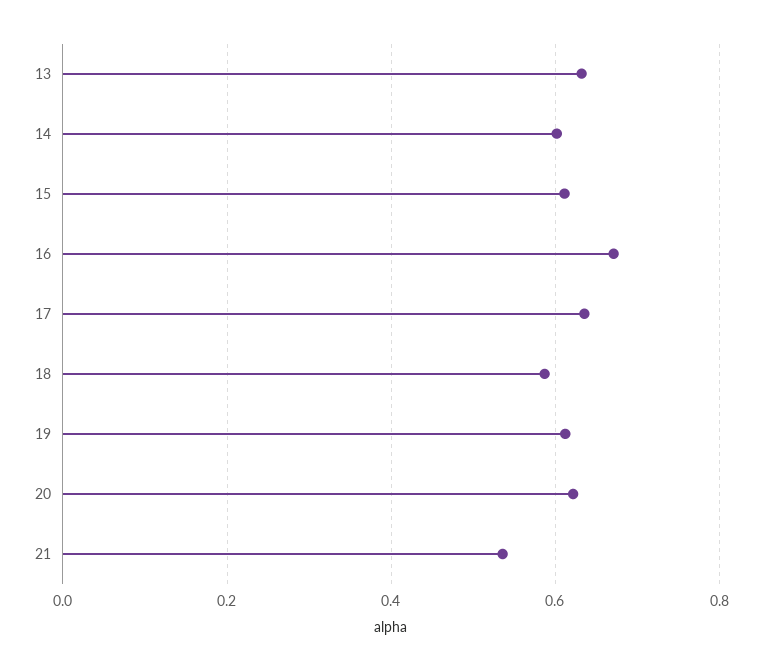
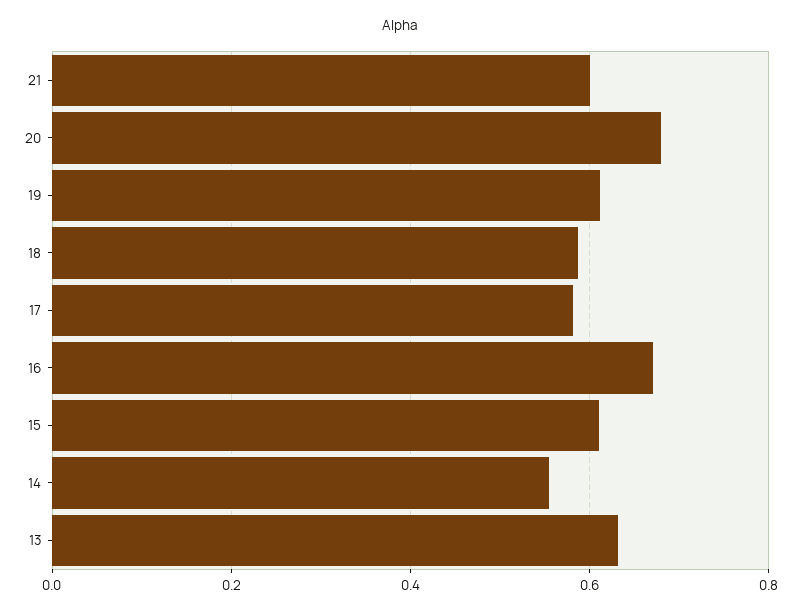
  {
    "13": 0.64,
-   "14": 0.6,
+   "14": 0.56,
    "15": 0.62,
    "16": 0.68,
-   "17": 0.64,
+   "17": 0.58,
    "18": 0.58,
    "19": 0.62,
-   "20": 0.62,
+   "20": 0.68,
-   "21": 0.54
+   "21": 0.6
  }

